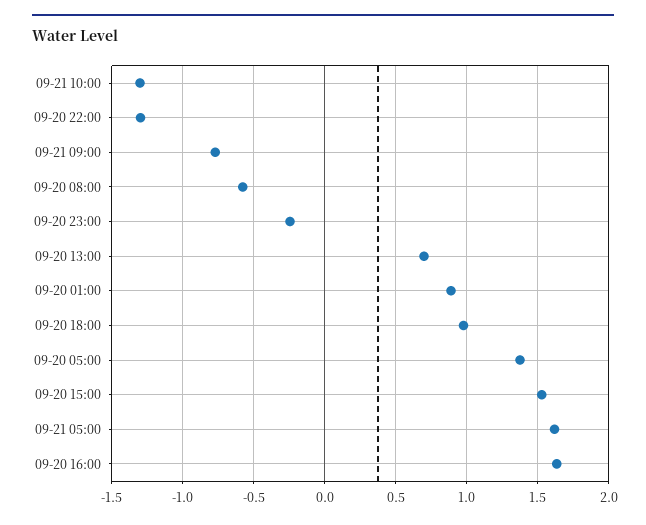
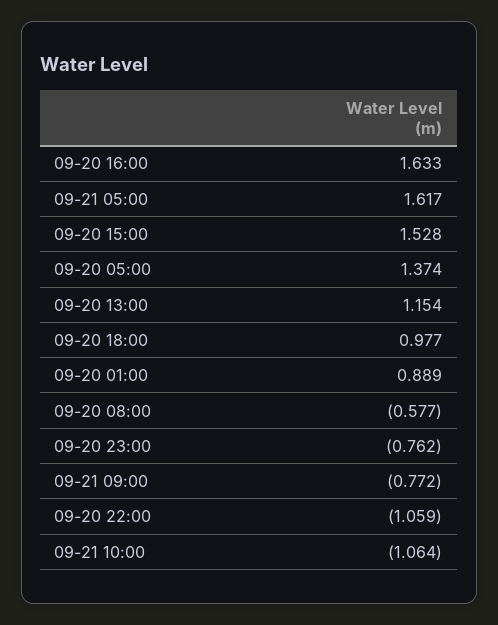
  {
-   "09-21 10:00": -1.3,
+   "09-21 10:00": -1.064,
-   "09-20 22:00": -1.3,
+   "09-20 22:00": -1.059,
    "09-21 09:00": -0.772,
    "09-20 08:00": -0.577,
-   "09-20 23:00": -0.25,
+   "09-20 23:00": -0.762,
-   "09-20 13:00": 0.7,
+   "09-20 13:00": 1.154,
    "09-20 01:00": 0.889,
    "09-20 18:00": 0.977,
    "09-20 05:00": 1.374,
    "09-20 15:00": 1.528,
    "09-21 05:00": 1.617,
    "09-20 16:00": 1.633
  }

